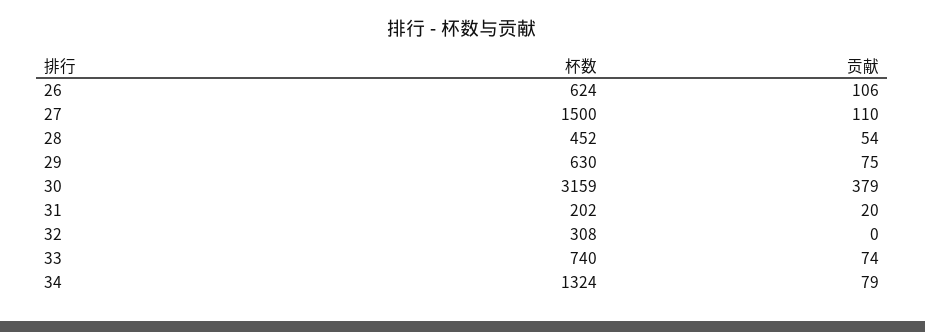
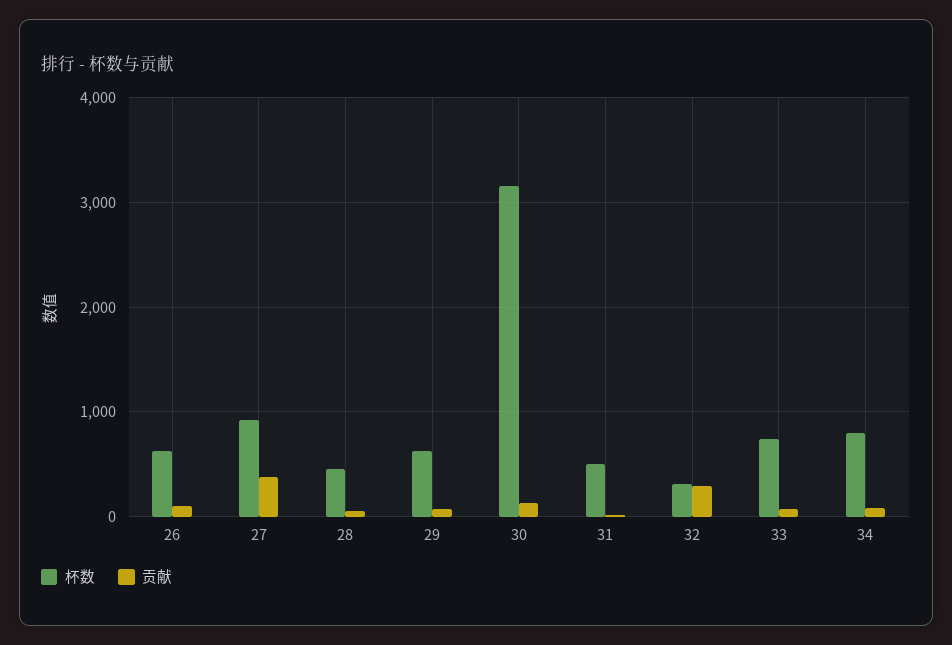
  {
    "杯数": {
      "26": 624,
-     "27": 1500,
+     "27": 900,
      "28": 452,
      "29": 630,
      "30": 3159,
-     "31": 202,
+     "31": 500,
      "32": 308,
      "33": 740,
-     "34": 1324
+     "34": 800
    },
    "贡献": {
      "26": 106,
-     "27": 110,
+     "27": 400,
      "28": 54,
      "29": 75,
-     "30": 379,
+     "30": 100,
      "31": 20,
-     "32": 0,
+     "32": 300,
      "33": 74,
      "34": 79
    }
  }

